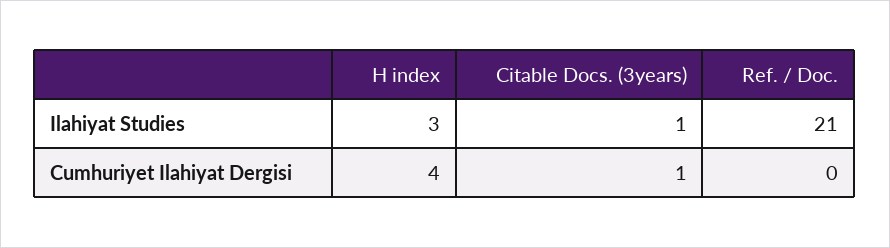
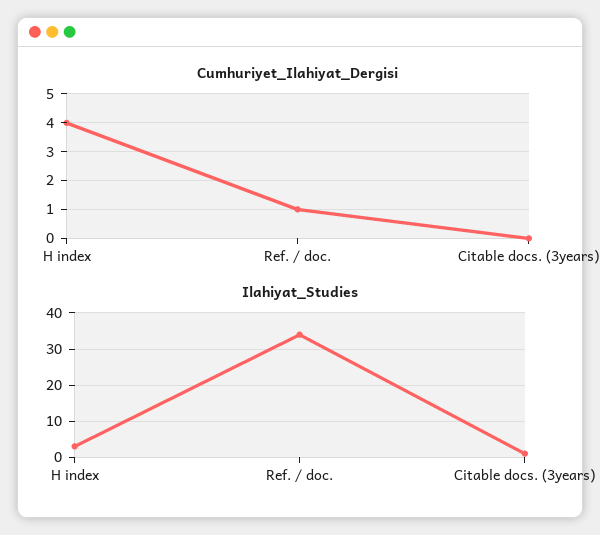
  {
    "Ilahiyat Studies": {
      "H index": 3,
      "Citable Docs. (3years)": 1,
-     "Ref. / Doc.": 21
+     "Ref. / Doc.": 35
    },
    "Cumhuriyet Ilahiyat Dergisi": {
      "H index": 4,
-     "Citable Docs. (3years)": 1,
+     "Citable Docs. (3years)": 0,
-     "Ref. / Doc.": 0
+     "Ref. / Doc.": 1
    }
  }

